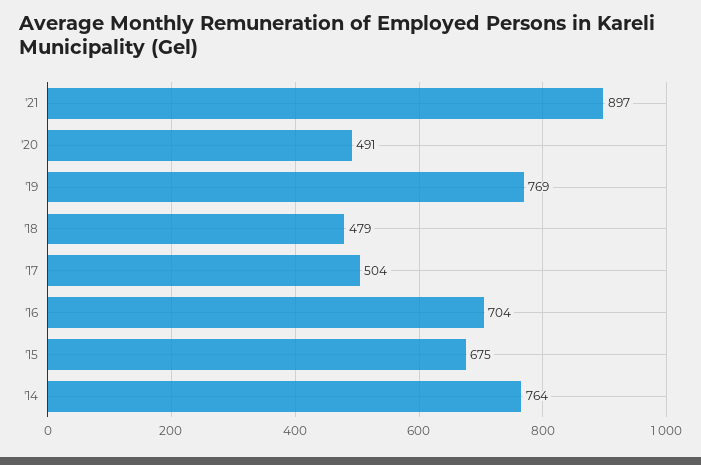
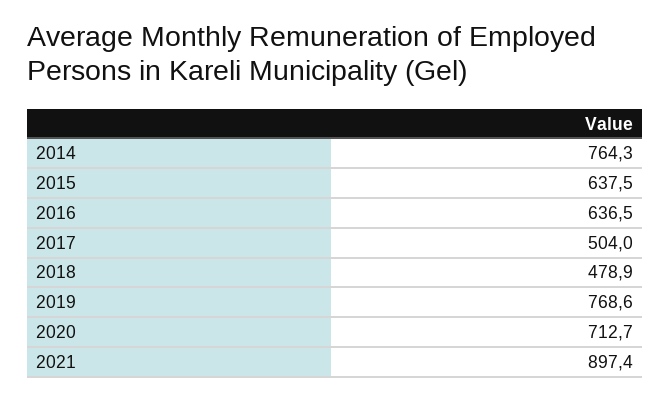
  {
    "'21": 897.4,
-   "'20": 491,
+   "'20": 712.7,
    "'19": 768.6,
    "'18": 478.9,
    "'17": 504,
-   "'16": 704,
+   "'16": 636.5,
-   "'15": 675,
+   "'15": 637.5,
    "'14": 764.3
  }

